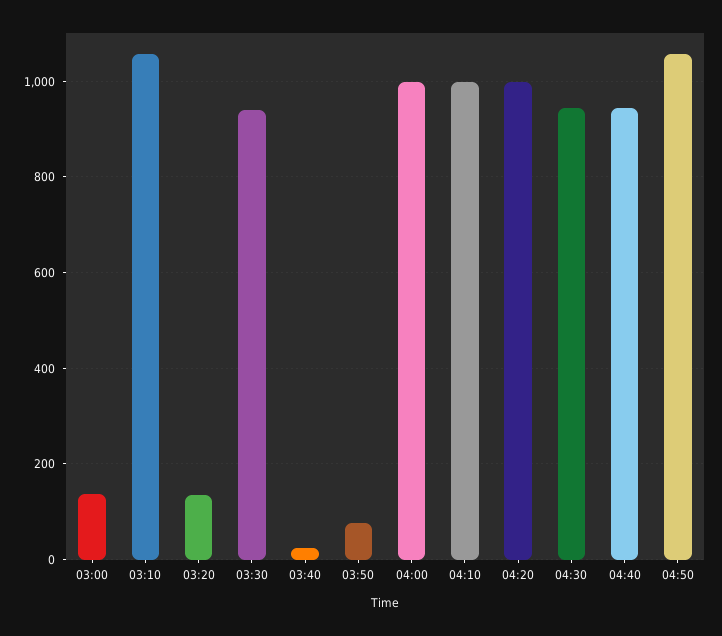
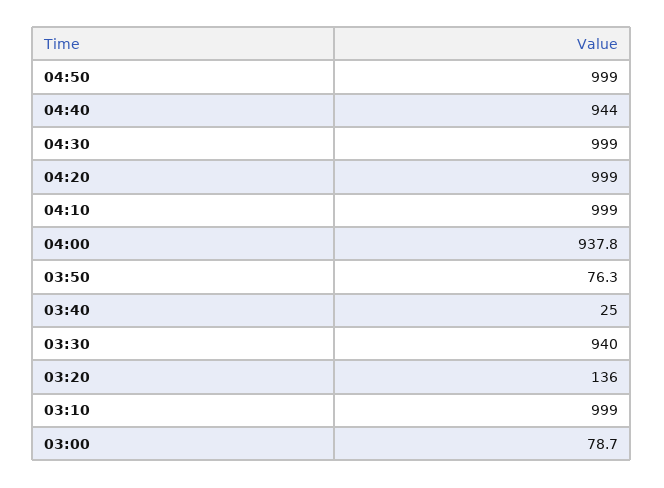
  {
-   "03:00": 140,
+   "03:00": 78.7,
-   "03:10": 1060,
+   "03:10": 999,
    "03:20": 136,
    "03:30": 940,
    "03:40": 25,
    "03:50": 76.3,
-   "04:00": 1000,
+   "04:00": 937.8,
    "04:10": 999,
    "04:20": 999,
-   "04:30": 940,
+   "04:30": 999,
    "04:40": 944,
-   "04:50": 1060
+   "04:50": 999
  }

